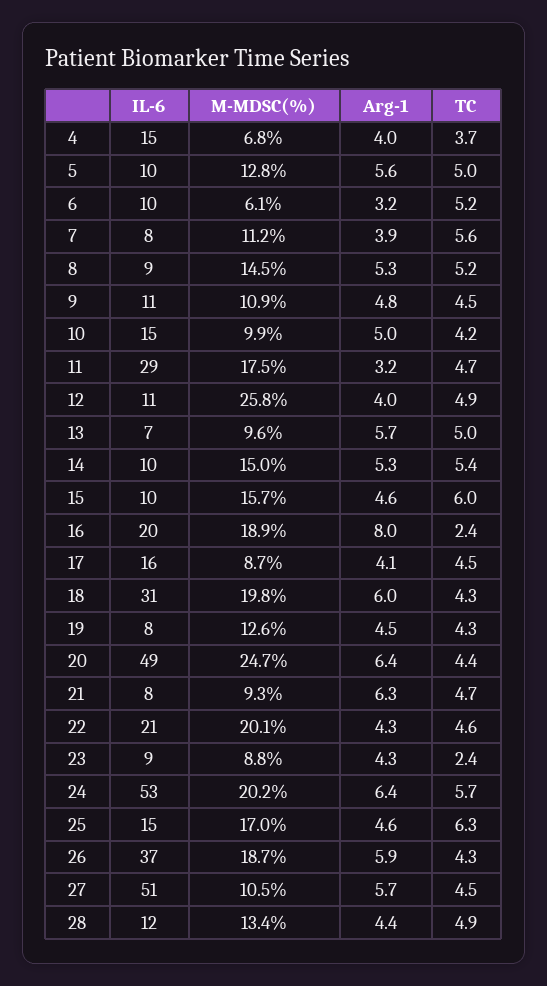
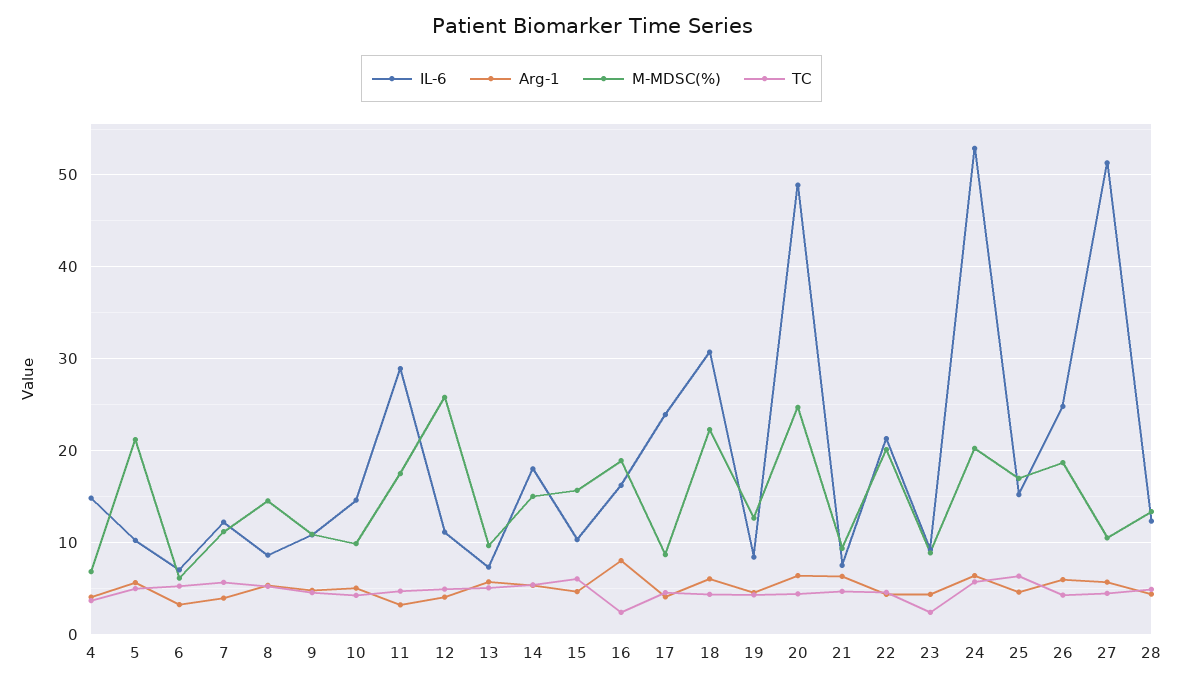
  {
    "IL-6": {
      "4": 15,
      "5": 10,
-     "6": 10,
+     "6": 7,
-     "7": 8,
+     "7": 12,
      "8": 9,
      "9": 11,
      "10": 15,
      "11": 29,
      "12": 11,
      "13": 7,
-     "14": 10,
+     "14": 18,
      "15": 10,
-     "16": 20,
+     "16": 16,
-     "17": 16,
+     "17": 24,
      "18": 31,
      "19": 8,
      "20": 49,
      "21": 8,
      "22": 21,
      "23": 9,
      "24": 53,
      "25": 15,
-     "26": 37,
+     "26": 25,
      "27": 51,
      "28": 12
    },
    "M-MDSC(%)": {
      "4": 6.8,
-     "5": 12.8,
+     "5": 21,
      "6": 6.1,
      "7": 11.2,
      "8": 14.5,
      "9": 10.9,
      "10": 9.9,
      "11": 17.5,
      "12": 25.8,
      "13": 9.6,
      "14": 15,
      "15": 15.7,
      "16": 18.9,
      "17": 8.7,
-     "18": 19.8,
+     "18": 22,
      "19": 12.6,
      "20": 24.7,
      "21": 9.3,
      "22": 20.1,
      "23": 8.8,
      "24": 20.2,
      "25": 17,
      "26": 18.7,
      "27": 10.5,
      "28": 13.4
    },
    "Arg-1": {
      "4": 4,
      "5": 5.6,
      "6": 3.2,
      "7": 3.9,
      "8": 5.3,
      "9": 4.8,
      "10": 5,
      "11": 3.2,
      "12": 4,
      "13": 5.7,
      "14": 5.3,
      "15": 4.6,
      "16": 8,
      "17": 4.1,
      "18": 6,
      "19": 4.5,
      "20": 6.4,
      "21": 6.3,
      "22": 4.3,
      "23": 4.3,
      "24": 6.4,
      "25": 4.6,
      "26": 5.9,
      "27": 5.7,
      "28": 4.4
    },
    "TC": {
      "4": 3.7,
      "5": 5,
      "6": 5.2,
      "7": 5.6,
      "8": 5.2,
      "9": 4.5,
      "10": 4.2,
      "11": 4.7,
      "12": 4.9,
      "13": 5,
      "14": 5.4,
      "15": 6,
      "16": 2.4,
      "17": 4.5,
      "18": 4.3,
      "19": 4.3,
      "20": 4.4,
      "21": 4.7,
      "22": 4.6,
      "23": 2.4,
      "24": 5.7,
      "25": 6.3,
      "26": 4.3,
      "27": 4.5,
      "28": 4.9
    }
  }

